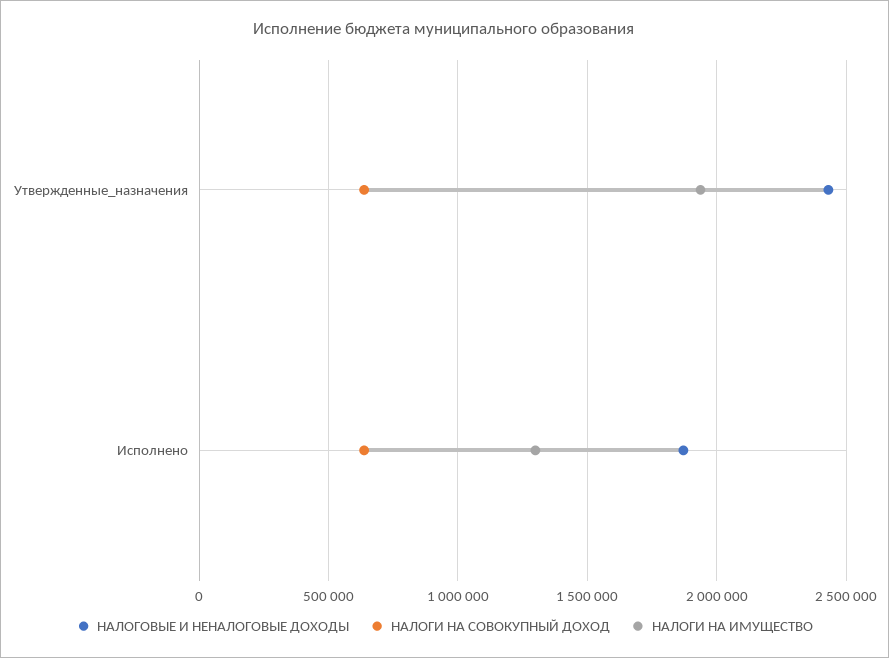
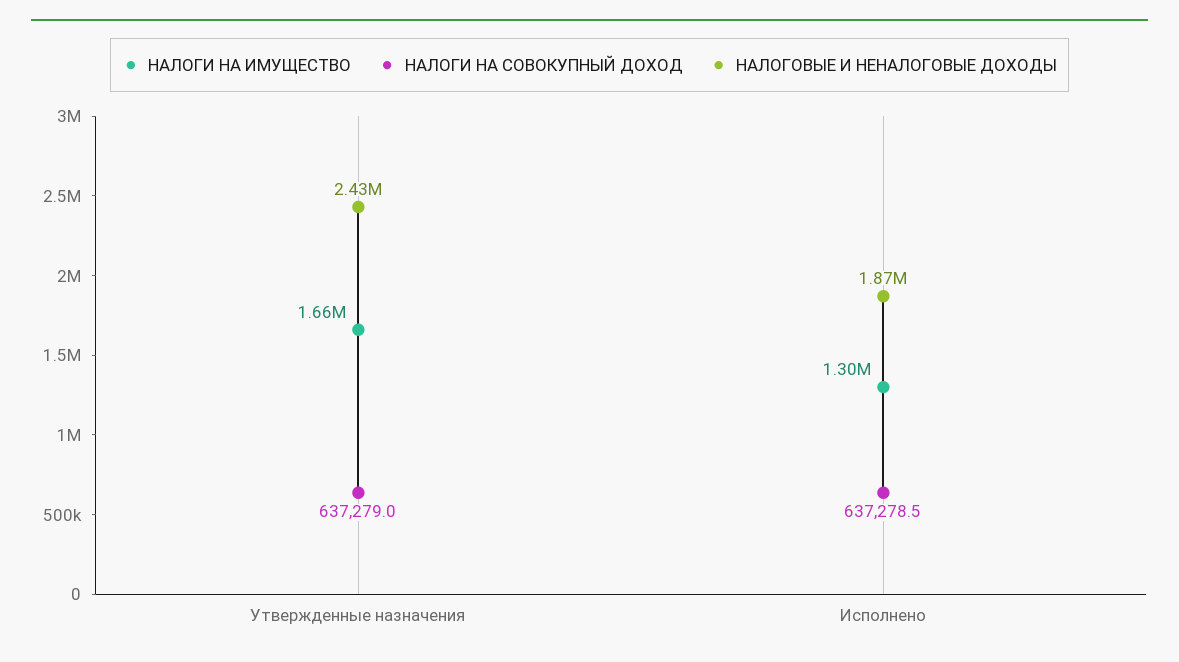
  {
    "НАЛОГОВЫЕ И НЕНАЛОГОВЫЕ ДОХОДЫ": {
      "Утвержденные_назначения": 2430000,
      "Исполнено": 1870000
    },
    "НАЛОГИ НА СОВОКУПНЫЙ ДОХОД": {
      "Утвержденные_назначения": 637279,
      "Исполнено": 637278.5
    },
    "НАЛОГИ НА ИМУЩЕСТВО": {
-     "Утвержденные_назначения": 1950000,
+     "Утвержденные_назначения": 1660000,
      "Исполнено": 1300000
    }
  }

